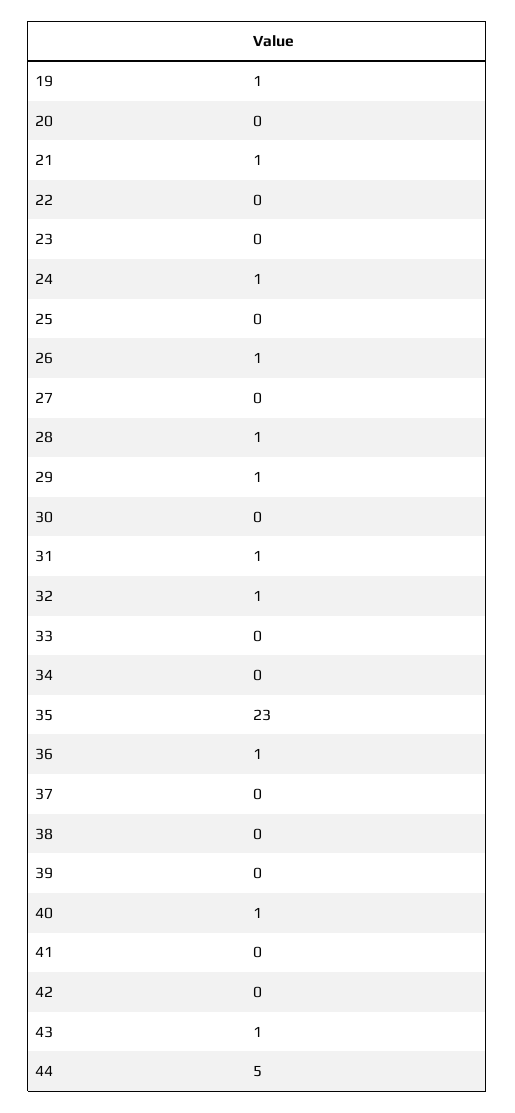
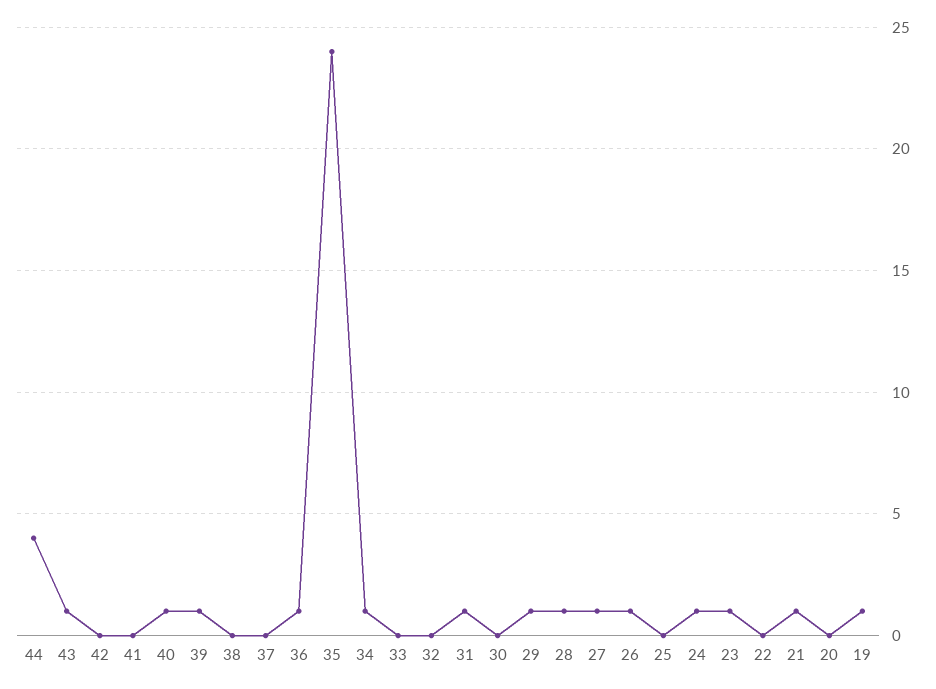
  {
    "19": 1,
    "20": 0,
    "21": 1,
    "22": 0,
-   "23": 0,
+   "23": 1,
    "24": 1,
    "25": 0,
    "26": 1,
-   "27": 0,
+   "27": 1,
    "28": 1,
    "29": 1,
    "30": 0,
    "31": 1,
-   "32": 1,
+   "32": 0,
    "33": 0,
-   "34": 0,
+   "34": 1,
-   "35": 23,
+   "35": 24,
    "36": 1,
    "37": 0,
    "38": 0,
-   "39": 0,
+   "39": 1,
    "40": 1,
    "41": 0,
    "42": 0,
    "43": 1,
-   "44": 5
+   "44": 4
  }

